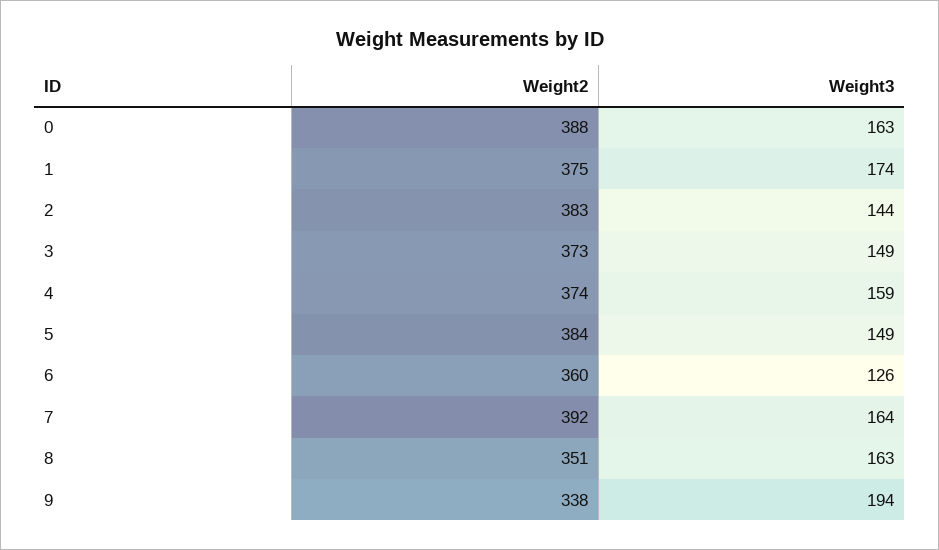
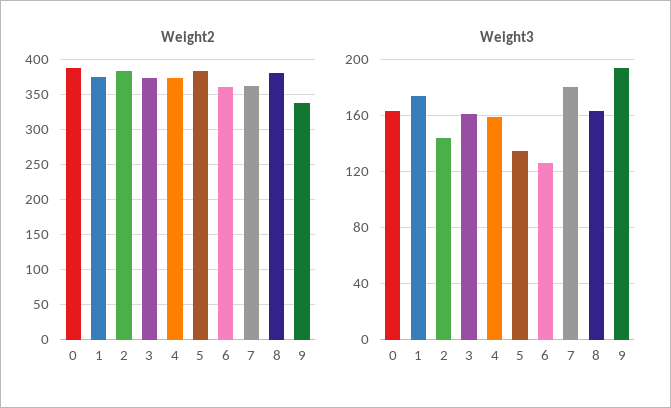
  {
    "Weight2": {
      "0": 388,
      "1": 375,
      "2": 383,
      "3": 373,
      "4": 374,
      "5": 384,
      "6": 360,
-     "7": 392,
+     "7": 360,
-     "8": 351,
+     "8": 380,
      "9": 338
    },
    "Weight3": {
      "0": 163,
      "1": 174,
      "2": 144,
-     "3": 149,
+     "3": 160,
      "4": 159,
-     "5": 149,
+     "5": 135,
      "6": 126,
-     "7": 164,
+     "7": 180,
      "8": 163,
      "9": 194
    }
  }

